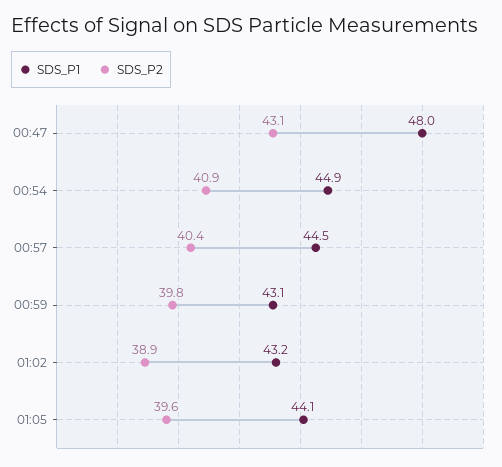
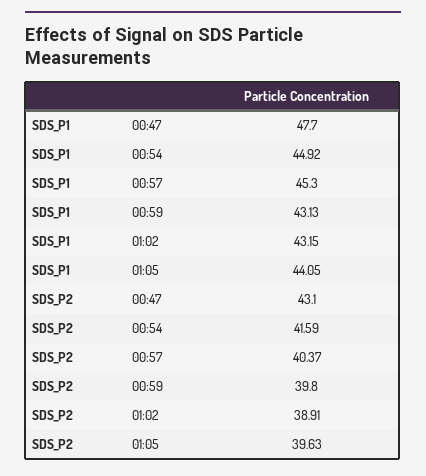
  {
    "SDS_P1": {
-     "00:47": 48,
+     "00:47": 47.7,
      "00:54": 44.92,
-     "00:57": 44.5,
+     "00:57": 45.3,
      "00:59": 43.13,
      "01:02": 43.15,
      "01:05": 44.05
    },
    "SDS_P2": {
      "00:47": 43.1,
-     "00:54": 40.9,
+     "00:54": 41.59,
      "00:57": 40.37,
      "00:59": 39.8,
      "01:02": 38.91,
      "01:05": 39.63
    }
  }

